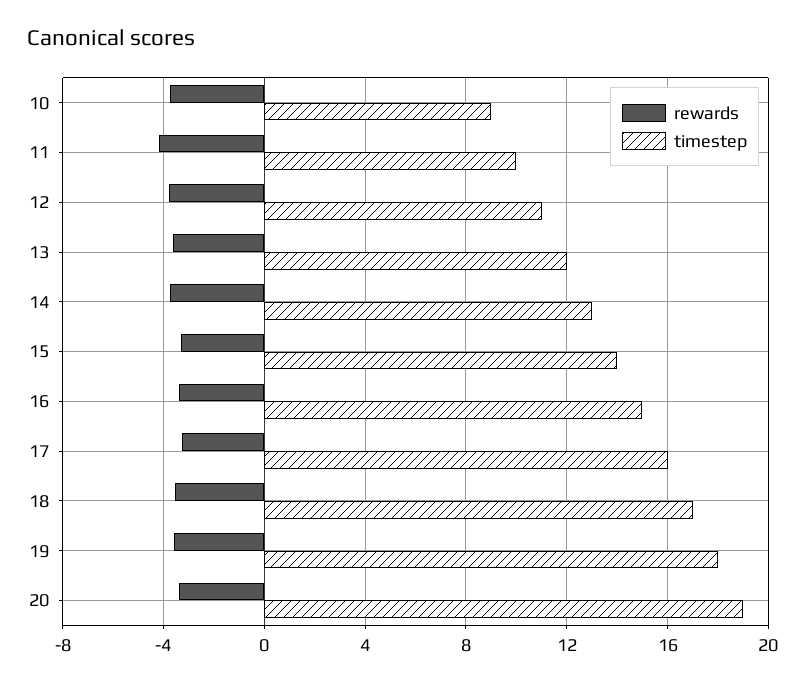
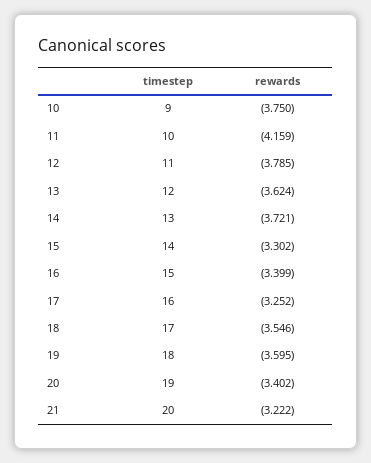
  {
    "rewards": {
      "10": -3.75,
      "11": -4.159,
      "12": -3.785,
      "13": -3.624,
      "14": -3.721,
      "15": -3.302,
      "16": -3.399,
      "17": -3.252,
      "18": -3.546,
      "19": -3.595,
-     "20": -3.402
+     "20": -3.402,
+     "21": -3.222
    },
    "timestep": {
      "10": 9,
      "11": 10,
      "12": 11,
      "13": 12,
      "14": 13,
      "15": 14,
      "16": 15,
      "17": 16,
      "18": 17,
      "19": 18,
-     "20": 19
+     "20": 19,
+     "21": 20
    }
  }

